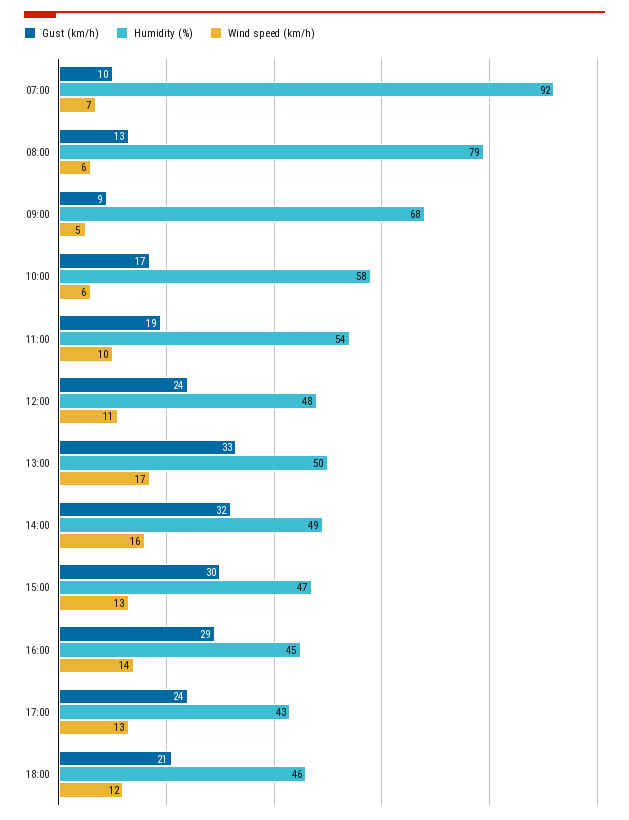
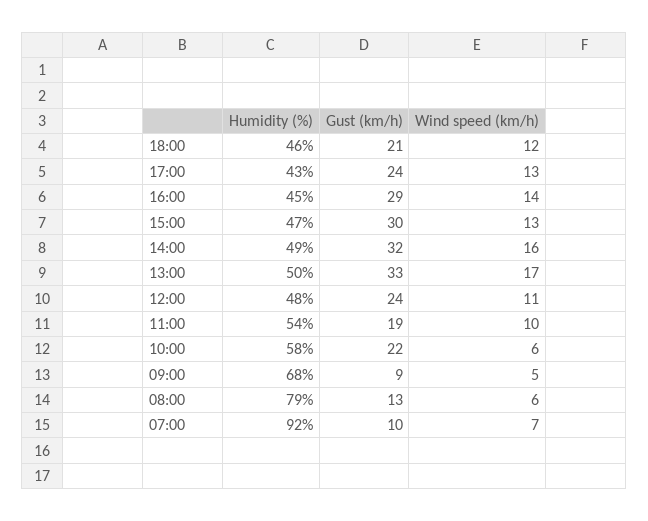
  {
    "Gust (km/h)": {
      "07:00": 10,
      "08:00": 13,
      "09:00": 9,
-     "10:00": 17,
+     "10:00": 22,
      "11:00": 19,
      "12:00": 24,
      "13:00": 33,
      "14:00": 32,
      "15:00": 30,
      "16:00": 29,
      "17:00": 24,
      "18:00": 21
    },
    "Humidity (%)": {
      "07:00": 92,
      "08:00": 79,
      "09:00": 68,
      "10:00": 58,
      "11:00": 54,
      "12:00": 48,
      "13:00": 50,
      "14:00": 49,
      "15:00": 47,
      "16:00": 45,
      "17:00": 43,
      "18:00": 46
    },
    "Wind speed (km/h)": {
      "07:00": 7,
      "08:00": 6,
      "09:00": 5,
      "10:00": 6,
      "11:00": 10,
      "12:00": 11,
      "13:00": 17,
      "14:00": 16,
      "15:00": 13,
      "16:00": 14,
      "17:00": 13,
      "18:00": 12
    }
  }

